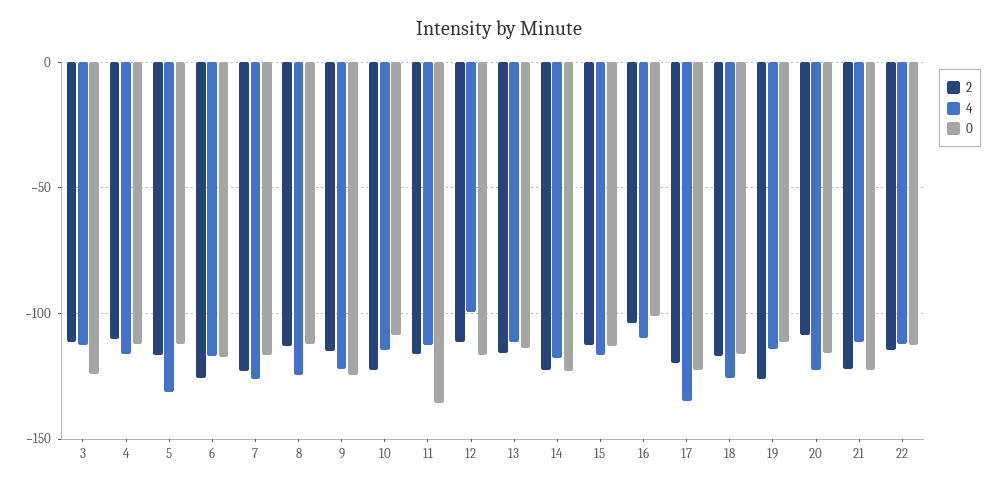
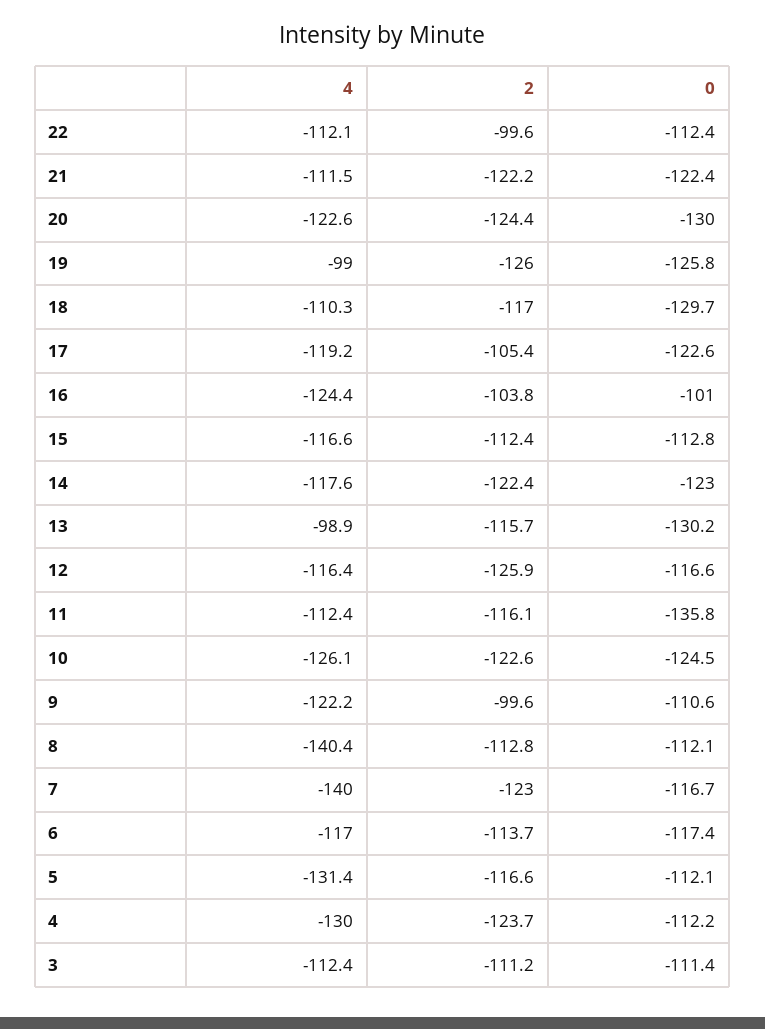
  {
    "2": {
      "3": -111.2,
-     "4": -110,
+     "4": -123.7,
      "5": -116.6,
-     "6": -125,
+     "6": -113.7,
      "7": -123,
      "8": -112.8,
-     "9": -115,
+     "9": -99.6,
      "10": -122.6,
      "11": -116.1,
-     "12": -110,
+     "12": -125.9,
      "13": -115.7,
      "14": -122.4,
      "15": -112.4,
      "16": -103.8,
-     "17": -120,
+     "17": -105.4,
      "18": -117,
      "19": -126,
-     "20": -110,
+     "20": -124.4,
      "21": -122.2,
-     "22": -115
+     "22": -99.6
    },
    "4": {
      "3": -112.4,
-     "4": -115,
+     "4": -130,
      "5": -131.4,
      "6": -117,
-     "7": -125,
+     "7": -140,
-     "8": -125,
+     "8": -140.4,
      "9": -122.2,
-     "10": -115,
+     "10": -126.1,
      "11": -112.4,
-     "12": -100,
+     "12": -116.4,
-     "13": -110,
+     "13": -98.9,
      "14": -117.6,
      "15": -116.6,
-     "16": -110,
+     "16": -124.4,
-     "17": -135,
+     "17": -119.2,
-     "18": -125,
+     "18": -110.3,
-     "19": -115,
+     "19": -99,
      "20": -122.6,
      "21": -111.5,
      "22": -112.1
    },
    "0": {
-     "3": -125,
+     "3": -111.4,
      "4": -112.2,
      "5": -112.1,
      "6": -117.4,
      "7": -116.7,
      "8": -112.1,
-     "9": -125,
+     "9": -110.6,
-     "10": -110,
+     "10": -124.5,
      "11": -135.8,
      "12": -116.6,
-     "13": -115,
+     "13": -130.2,
      "14": -123,
      "15": -112.8,
      "16": -101,
      "17": -122.6,
-     "18": -115,
+     "18": -129.7,
-     "19": -110,
+     "19": -125.8,
-     "20": -115,
+     "20": -130,
      "21": -122.4,
      "22": -112.4
    }
  }

